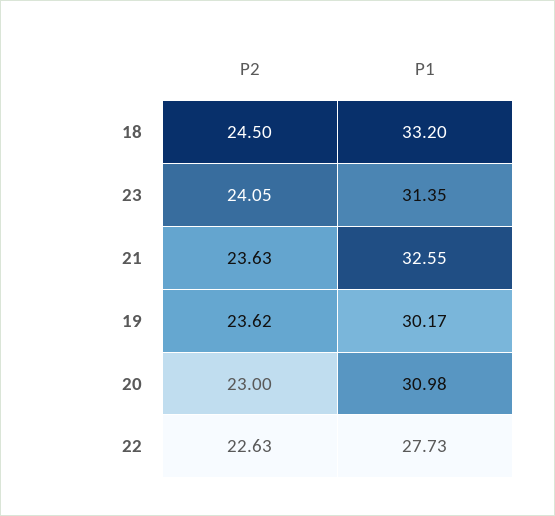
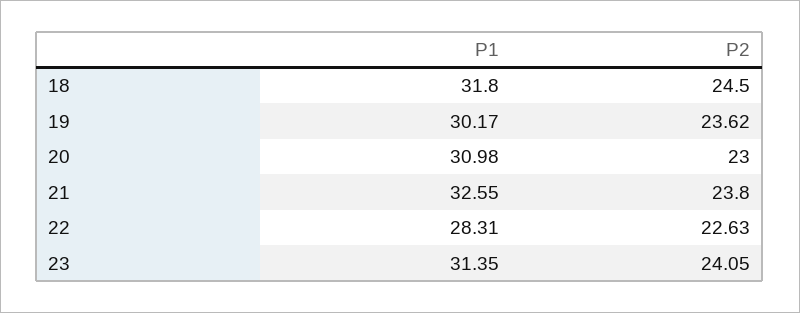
  {
    "P2": {
      "18": 24.5,
      "23": 24.05,
-     "21": 23.63,
+     "21": 23.8,
      "19": 23.62,
      "20": 23,
      "22": 22.63
    },
    "P1": {
-     "18": 33.2,
+     "18": 31.8,
      "23": 31.35,
      "21": 32.55,
      "19": 30.17,
      "20": 30.98,
-     "22": 27.73
+     "22": 28.31
    }
  }

